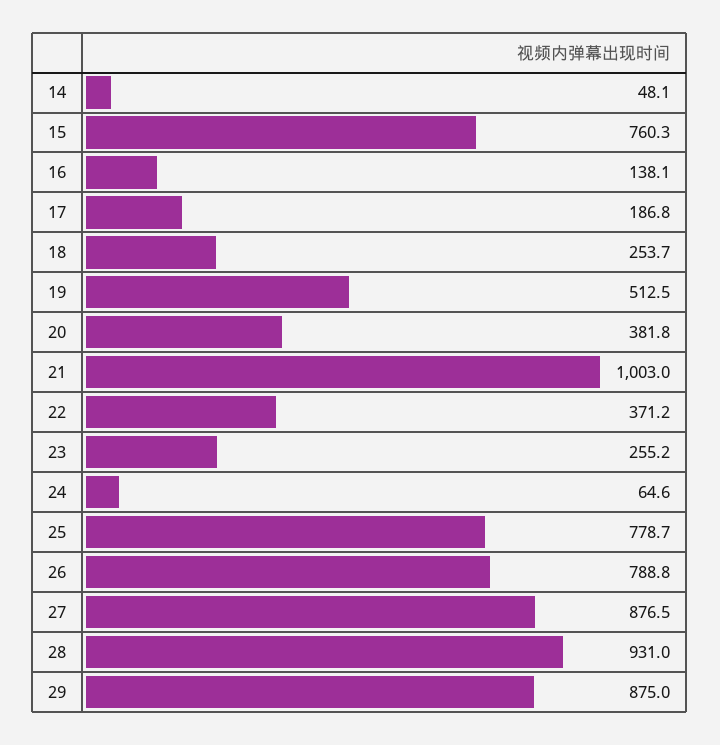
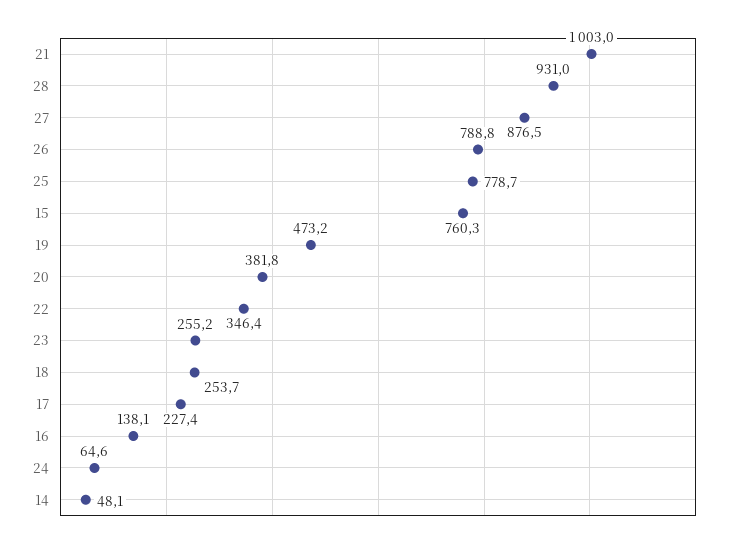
  {
    "14": 48.1,
    "15": 760.3,
    "16": 138.1,
-   "17": 186.8,
+   "17": 227.4,
    "18": 253.7,
-   "19": 512.5,
+   "19": 473.2,
    "20": 381.8,
    "21": 1003,
-   "22": 371.2,
+   "22": 346.4,
    "23": 255.2,
    "24": 64.6,
    "25": 778.7,
    "26": 788.8,
    "27": 876.5,
-   "28": 931,
+   "28": 931
-   "29": 875
  }

